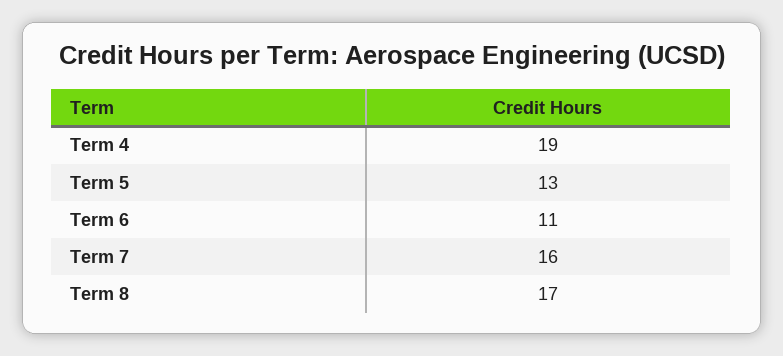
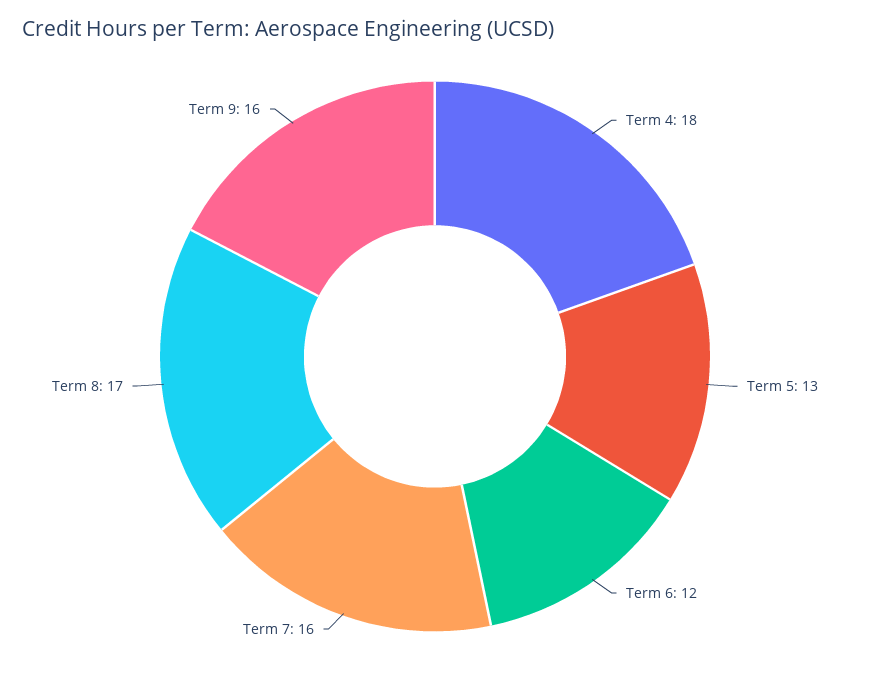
  {
-   "Term 4": 19,
+   "Term 4": 18,
    "Term 5": 13,
-   "Term 6": 11,
+   "Term 6": 12,
    "Term 7": 16,
-   "Term 8": 17
+   "Term 8": 17,
+   "Term 9": 16
  }

